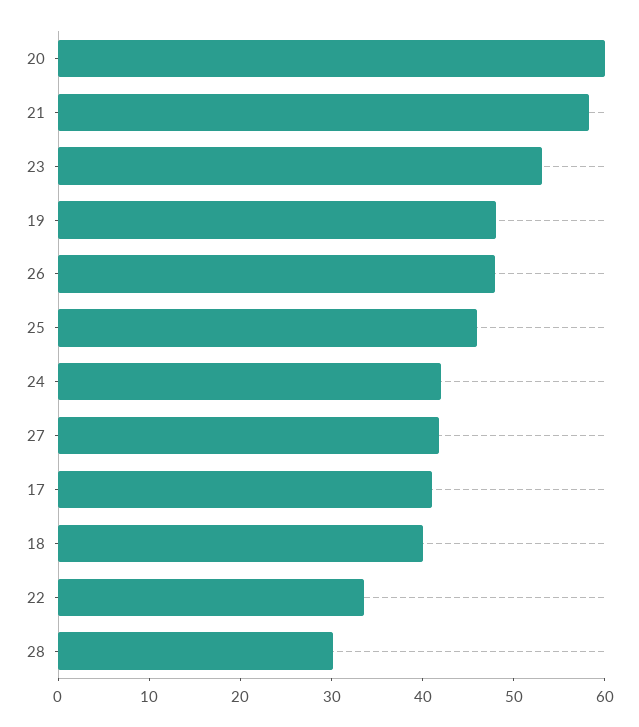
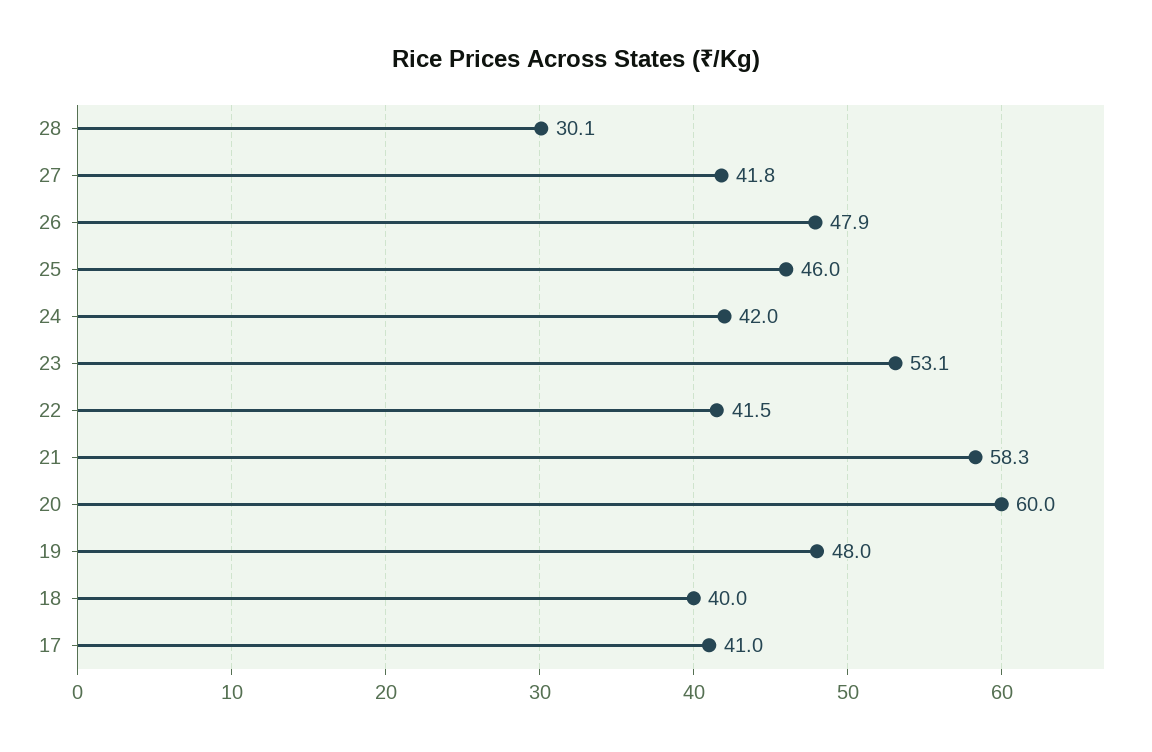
  {
    "20": 60,
    "21": 58.3,
    "23": 53.1,
    "19": 48,
    "26": 47.9,
    "25": 46,
    "24": 42,
    "27": 41.8,
    "17": 41,
    "18": 40,
-   "22": 34,
+   "22": 41.5,
    "28": 30.1
  }

